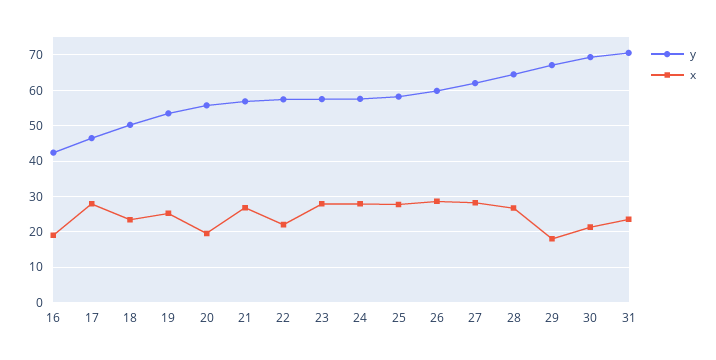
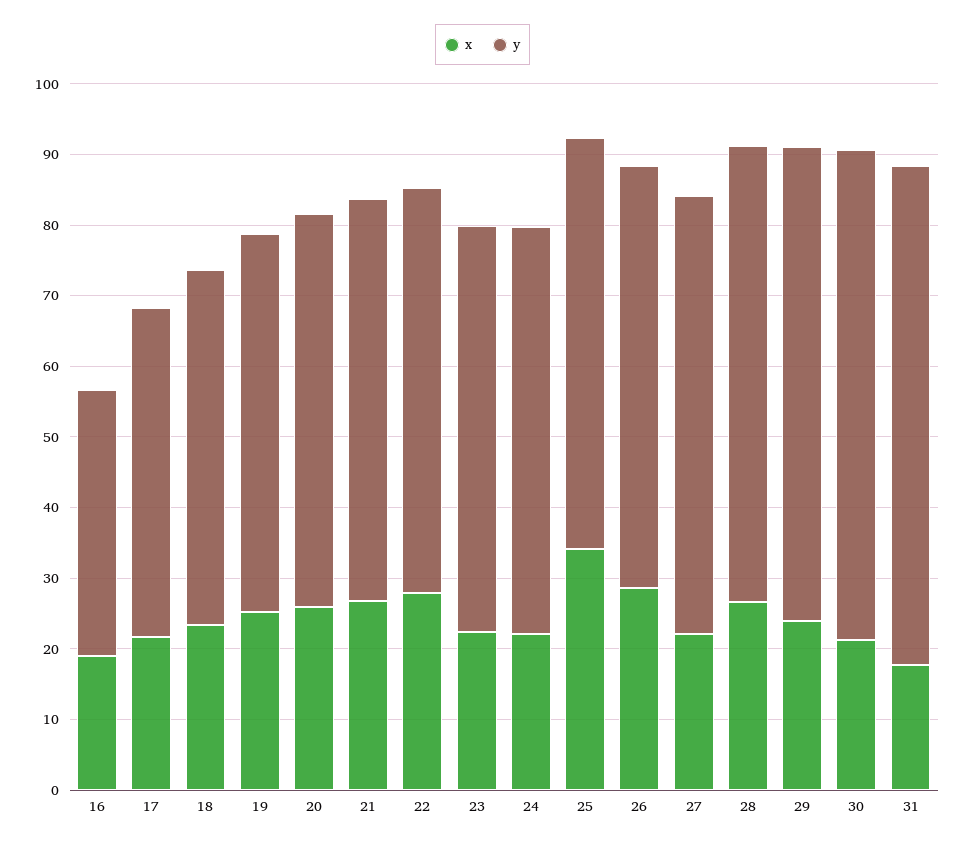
  {
    "y": {
-     "16": 42,
+     "16": 38,
      "17": 46,
      "18": 50,
      "19": 54,
      "20": 56,
      "21": 56,
      "22": 58,
      "23": 58,
      "24": 58,
      "25": 58,
      "26": 60,
      "27": 62,
      "28": 64,
      "29": 68,
      "30": 70,
      "31": 70
    },
    "x": {
      "16": 20,
-     "17": 28,
+     "17": 22,
      "18": 24,
      "19": 26,
-     "20": 20,
+     "20": 26,
      "21": 26,
-     "22": 22,
+     "22": 28,
-     "23": 28,
+     "23": 22,
-     "24": 28,
+     "24": 22,
-     "25": 28,
+     "25": 34,
      "26": 28,
-     "27": 28,
+     "27": 22,
      "28": 26,
-     "29": 18,
+     "29": 24,
      "30": 22,
-     "31": 24
+     "31": 18
    }
  }

